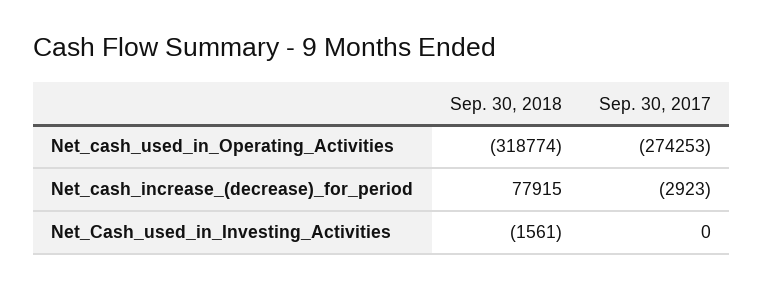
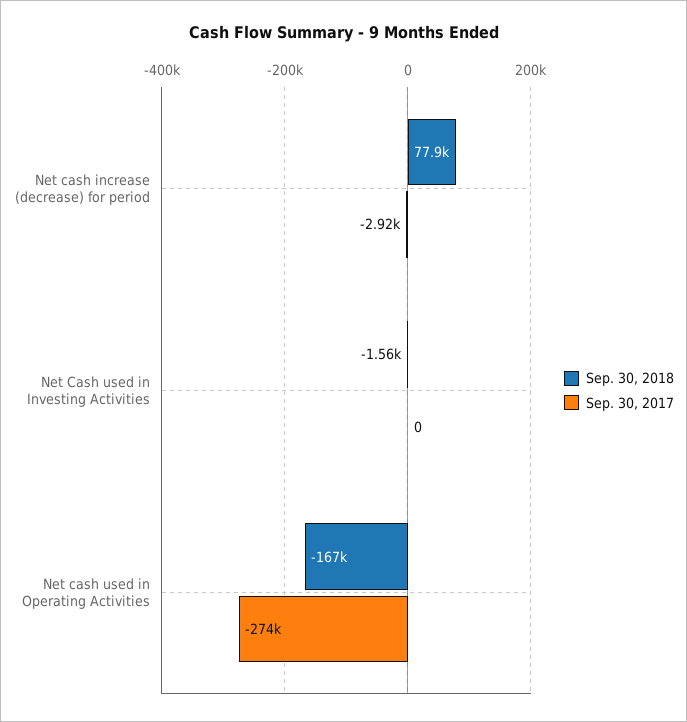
  {
    "Sep. 30, 2018": {
-     "Net_cash_used_in_Operating_Activities": -318774,
+     "Net_cash_used_in_Operating_Activities": -167000,
      "Net_cash_increase_(decrease)_for_period": 77915,
      "Net_Cash_used_in_Investing_Activities": -1561
    },
    "Sep. 30, 2017": {
      "Net_cash_used_in_Operating_Activities": -274253,
      "Net_cash_increase_(decrease)_for_period": -2923,
      "Net_Cash_used_in_Investing_Activities": 0
    }
  }

